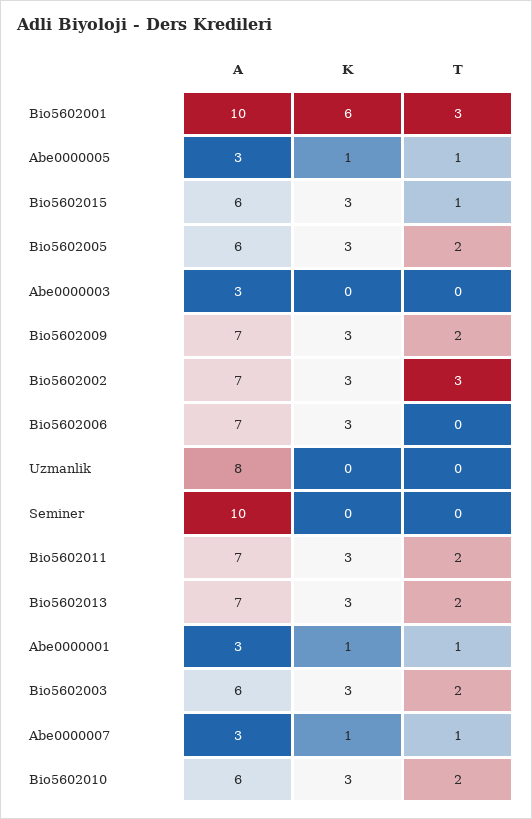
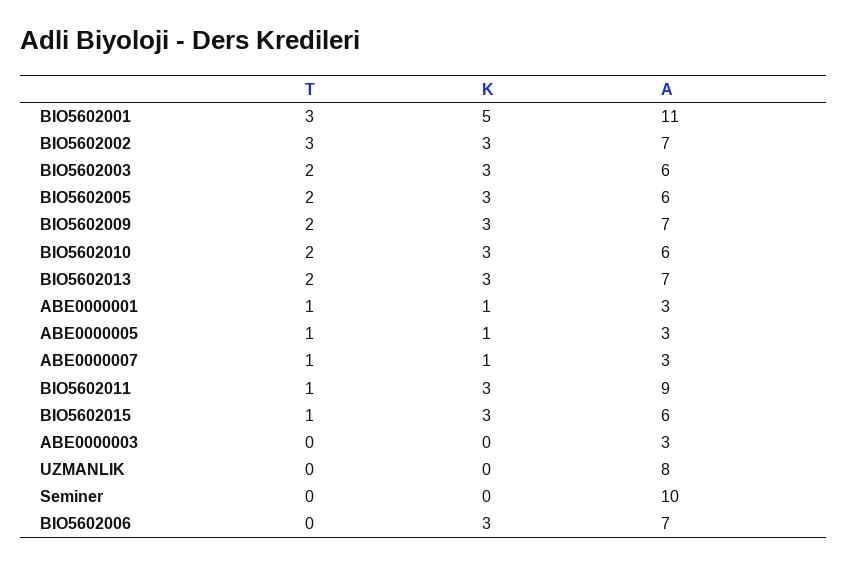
  {
    "A": {
-     "Bio5602001": 10,
+     "Bio5602001": 11,
      "Abe0000005": 3,
      "Bio5602015": 6,
      "Bio5602005": 6,
      "Abe0000003": 3,
      "Bio5602009": 7,
      "Bio5602002": 7,
      "Bio5602006": 7,
      "Uzmanlik": 8,
      "Seminer": 10,
-     "Bio5602011": 7,
+     "Bio5602011": 9,
      "Bio5602013": 7,
      "Abe0000001": 3,
      "Bio5602003": 6,
      "Abe0000007": 3,
      "Bio5602010": 6
    },
    "K": {
-     "Bio5602001": 6,
+     "Bio5602001": 5,
      "Abe0000005": 1,
      "Bio5602015": 3,
      "Bio5602005": 3,
      "Abe0000003": 0,
      "Bio5602009": 3,
      "Bio5602002": 3,
      "Bio5602006": 3,
      "Uzmanlik": 0,
      "Seminer": 0,
      "Bio5602011": 3,
      "Bio5602013": 3,
      "Abe0000001": 1,
      "Bio5602003": 3,
      "Abe0000007": 1,
      "Bio5602010": 3
    },
    "T": {
      "Bio5602001": 3,
      "Abe0000005": 1,
      "Bio5602015": 1,
      "Bio5602005": 2,
      "Abe0000003": 0,
      "Bio5602009": 2,
      "Bio5602002": 3,
      "Bio5602006": 0,
      "Uzmanlik": 0,
      "Seminer": 0,
-     "Bio5602011": 2,
+     "Bio5602011": 1,
      "Bio5602013": 2,
      "Abe0000001": 1,
      "Bio5602003": 2,
      "Abe0000007": 1,
      "Bio5602010": 2
    }
  }

